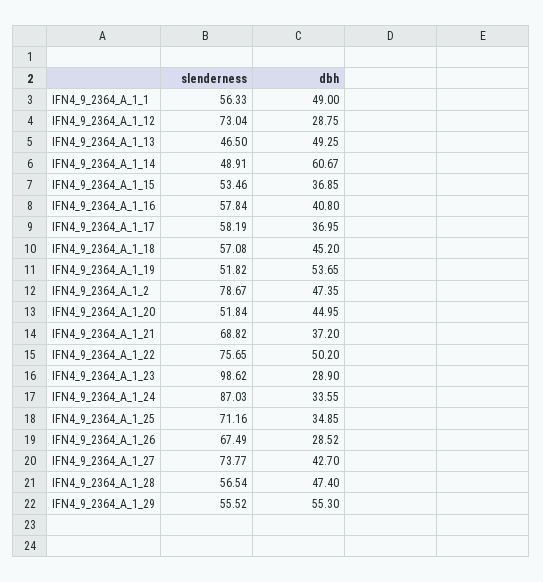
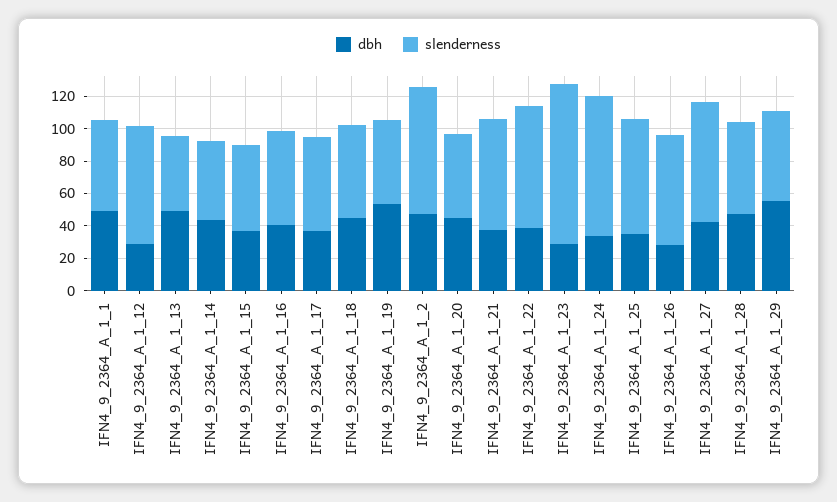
  {
    "slenderness": {
      "IFN4_9_2364_A_1_1": 56.33,
      "IFN4_9_2364_A_1_12": 73.04,
      "IFN4_9_2364_A_1_13": 46.5,
      "IFN4_9_2364_A_1_14": 48.91,
      "IFN4_9_2364_A_1_15": 53.46,
      "IFN4_9_2364_A_1_16": 57.84,
      "IFN4_9_2364_A_1_17": 58.19,
      "IFN4_9_2364_A_1_18": 57.08,
      "IFN4_9_2364_A_1_19": 51.82,
      "IFN4_9_2364_A_1_2": 78.67,
      "IFN4_9_2364_A_1_20": 51.84,
      "IFN4_9_2364_A_1_21": 68.82,
      "IFN4_9_2364_A_1_22": 75.65,
      "IFN4_9_2364_A_1_23": 98.62,
      "IFN4_9_2364_A_1_24": 87.03,
      "IFN4_9_2364_A_1_25": 71.16,
      "IFN4_9_2364_A_1_26": 67.49,
      "IFN4_9_2364_A_1_27": 73.77,
      "IFN4_9_2364_A_1_28": 56.54,
      "IFN4_9_2364_A_1_29": 55.52
    },
    "dbh": {
      "IFN4_9_2364_A_1_1": 49,
      "IFN4_9_2364_A_1_12": 28.75,
      "IFN4_9_2364_A_1_13": 49.25,
-     "IFN4_9_2364_A_1_14": 60.67,
+     "IFN4_9_2364_A_1_14": 45,
      "IFN4_9_2364_A_1_15": 36.85,
      "IFN4_9_2364_A_1_16": 40.8,
      "IFN4_9_2364_A_1_17": 36.95,
      "IFN4_9_2364_A_1_18": 45.2,
      "IFN4_9_2364_A_1_19": 53.65,
      "IFN4_9_2364_A_1_2": 47.35,
      "IFN4_9_2364_A_1_20": 44.95,
      "IFN4_9_2364_A_1_21": 37.2,
-     "IFN4_9_2364_A_1_22": 50.2,
+     "IFN4_9_2364_A_1_22": 40,
      "IFN4_9_2364_A_1_23": 28.9,
      "IFN4_9_2364_A_1_24": 33.55,
      "IFN4_9_2364_A_1_25": 34.85,
      "IFN4_9_2364_A_1_26": 28.52,
      "IFN4_9_2364_A_1_27": 42.7,
      "IFN4_9_2364_A_1_28": 47.4,
      "IFN4_9_2364_A_1_29": 55.3
    }
  }

